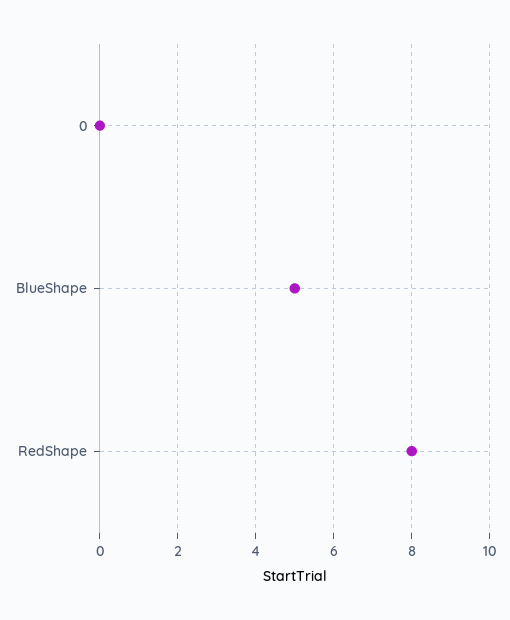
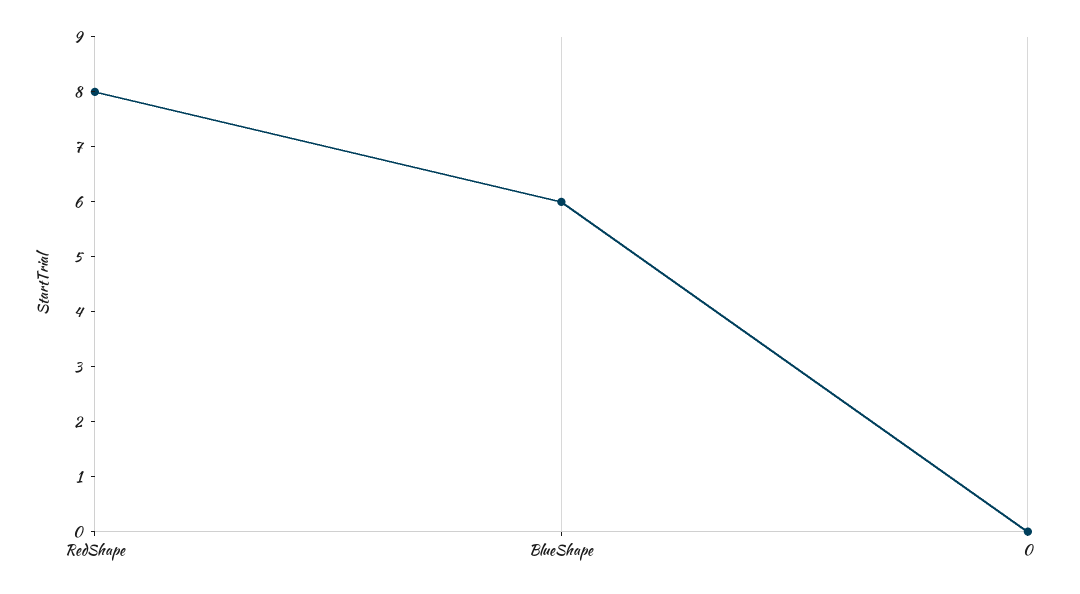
  {
    "0": 0,
-   "BlueShape": 5,
+   "BlueShape": 6,
    "RedShape": 8
  }

